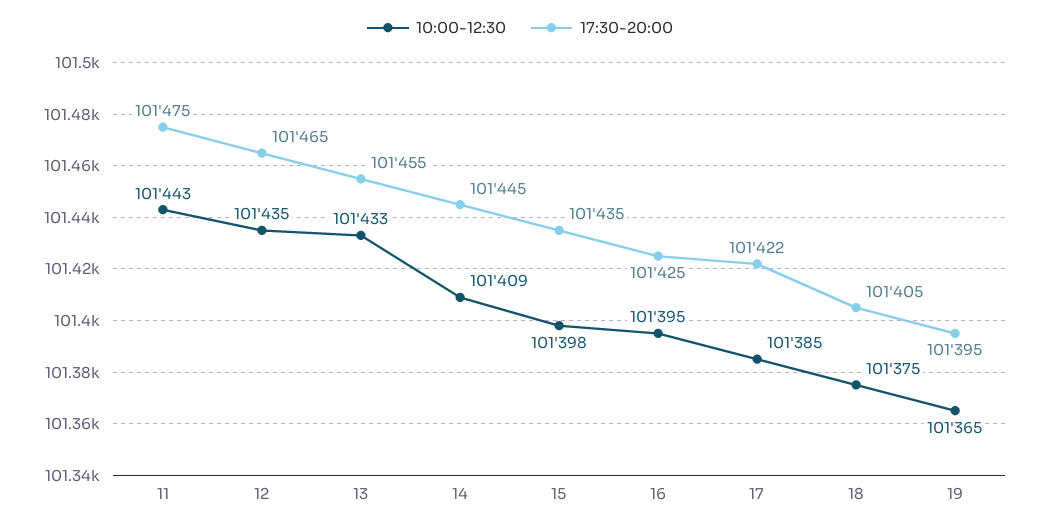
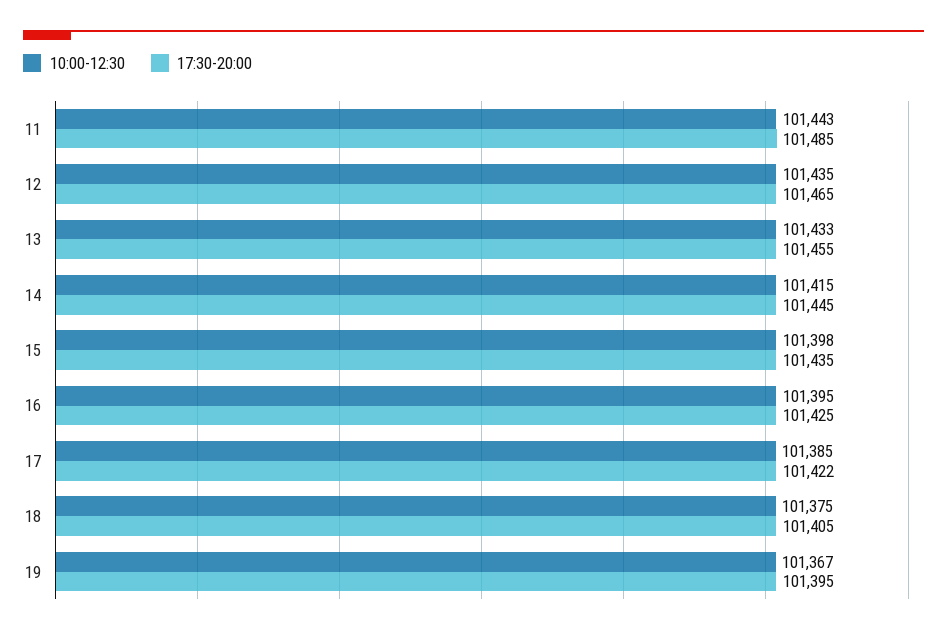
  {
    "10:00-12:30": {
      "11": 101443,
      "12": 101435,
      "13": 101433,
-     "14": 101409,
+     "14": 101415,
      "15": 101398,
      "16": 101395,
      "17": 101385,
      "18": 101375,
-     "19": 101365
+     "19": 101367
    },
    "17:30-20:00": {
-     "11": 101475,
+     "11": 101485,
      "12": 101465,
      "13": 101455,
      "14": 101445,
      "15": 101435,
      "16": 101425,
      "17": 101422,
      "18": 101405,
      "19": 101395
    }
  }

